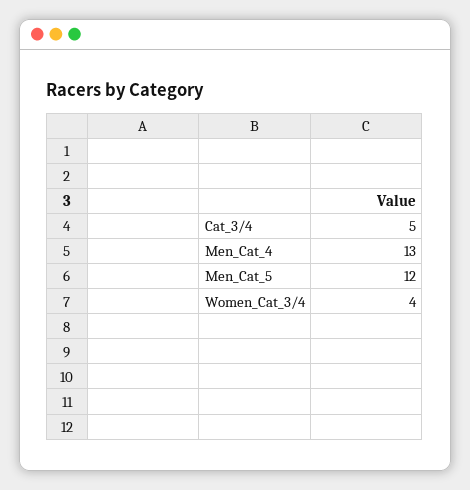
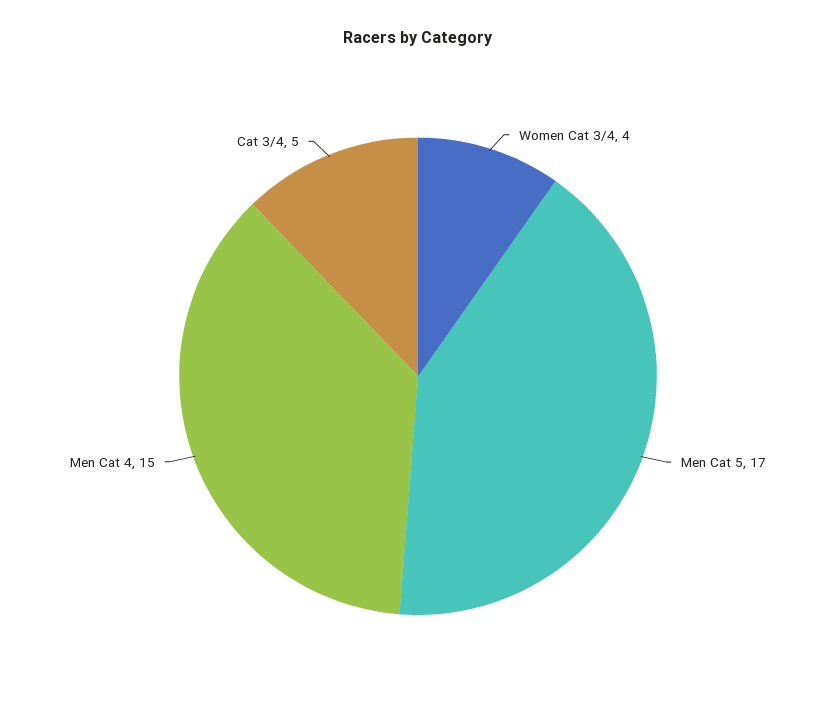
  {
    "Cat_3/4": 5,
-   "Men_Cat_4": 13,
+   "Men_Cat_4": 15,
-   "Men_Cat_5": 12,
+   "Men_Cat_5": 17,
    "Women_Cat_3/4": 4
  }

